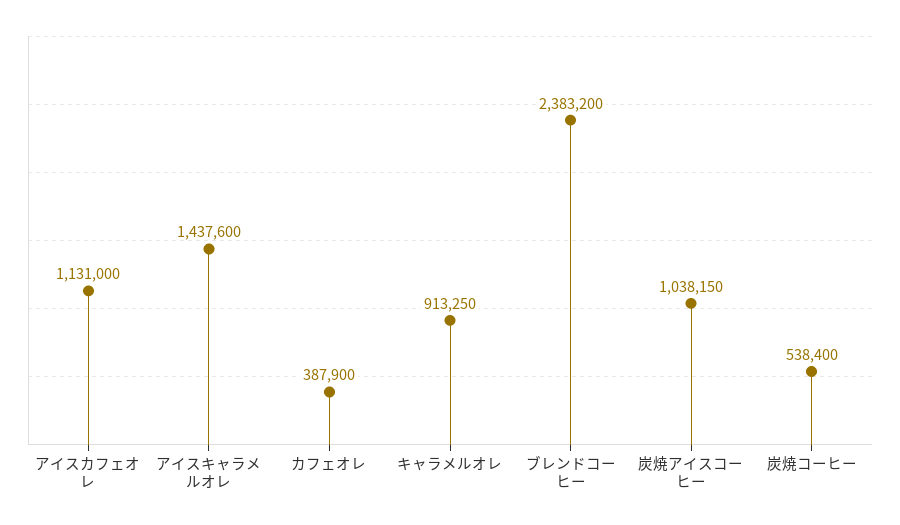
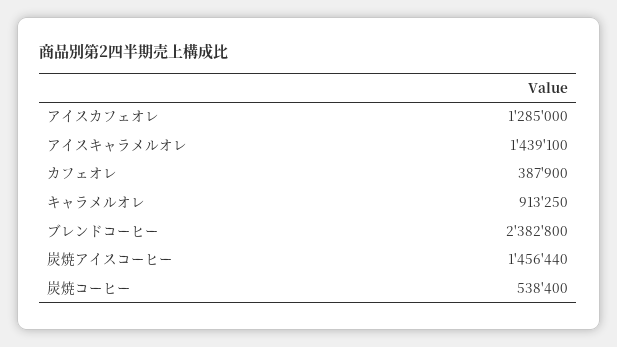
  {
-   "アイスカフェオレ": 1131000,
+   "アイスカフェオレ": 1285000,
-   "アイスキャラメルオレ": 1437600,
+   "アイスキャラメルオレ": 1439100,
    "カフェオレ": 387900,
    "キャラメルオレ": 913250,
-   "ブレンドコーヒー": 2383200,
+   "ブレンドコーヒー": 2382800,
-   "炭焼アイスコーヒー": 1038150,
+   "炭焼アイスコーヒー": 1456440,
    "炭焼コーヒー": 538400
  }

